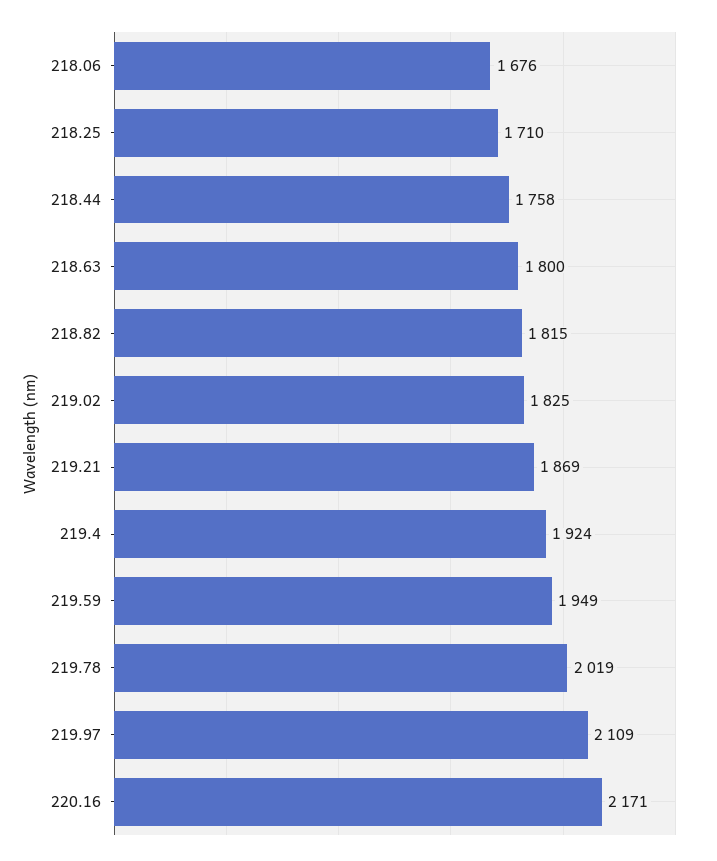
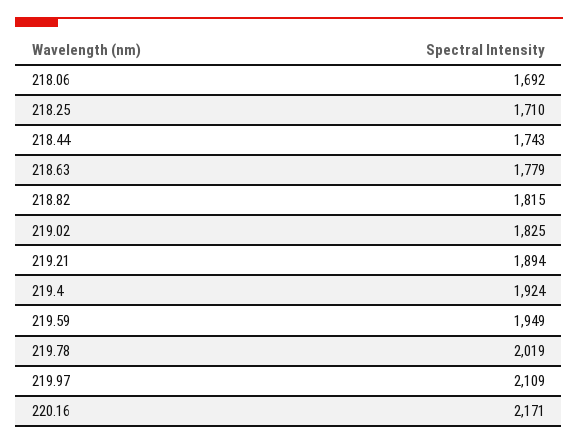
  {
-   "218.06": 1676,
+   "218.06": 1692,
    "218.25": 1710,
-   "218.44": 1758,
+   "218.44": 1743,
-   "218.63": 1800,
+   "218.63": 1779,
    "218.82": 1815,
    "219.02": 1825,
-   "219.21": 1869,
+   "219.21": 1894,
    "219.4": 1924,
    "219.59": 1949,
    "219.78": 2019,
    "219.97": 2109,
    "220.16": 2171
  }

